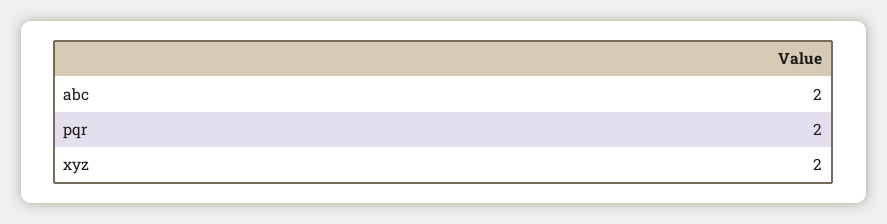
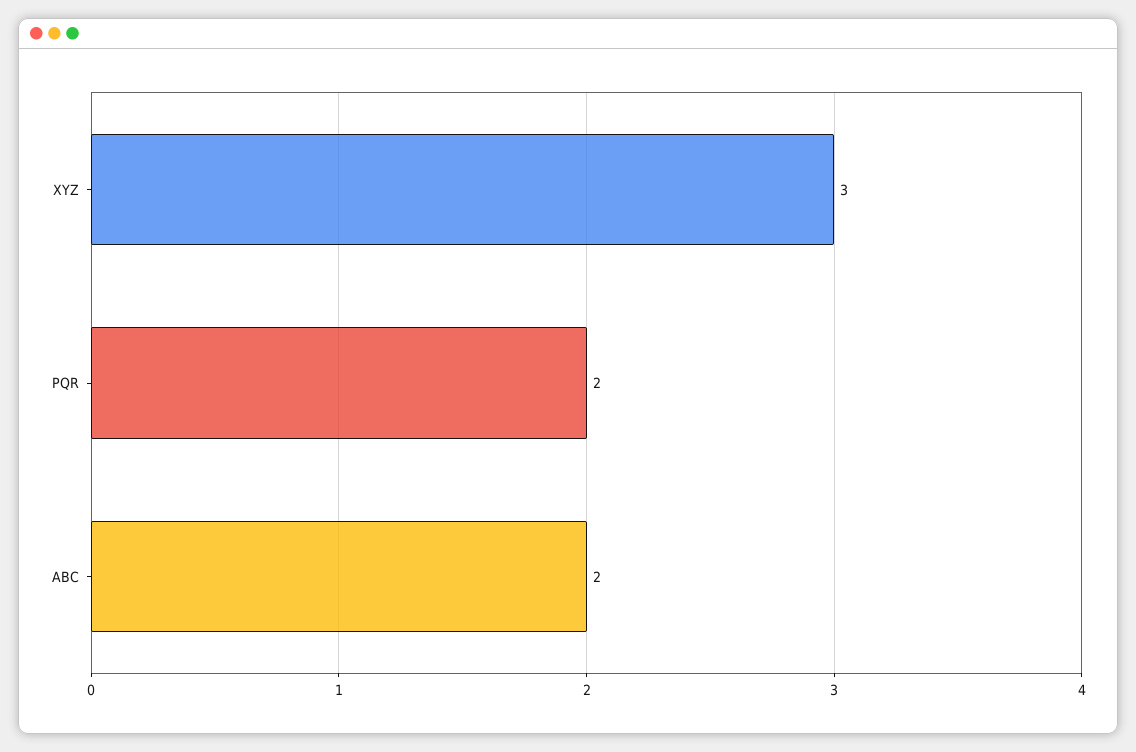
  {
    "abc": 2,
    "pqr": 2,
-   "xyz": 2
+   "xyz": 3
  }

